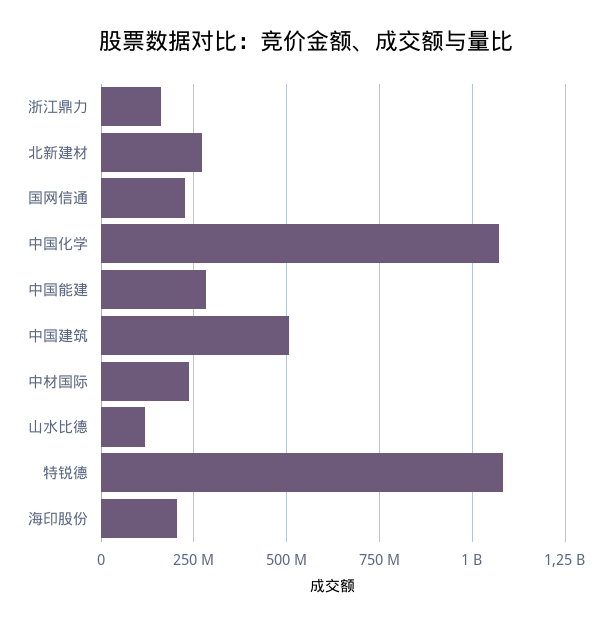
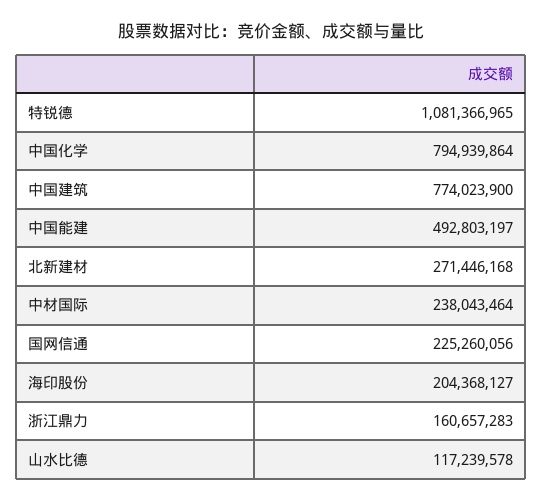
  {
    "浙江鼎力": 160657283,
    "北新建材": 271446168,
    "国网信通": 225260056,
-   "中国化学": 1075000000,
+   "中国化学": 794939864,
-   "中国能建": 275000000,
+   "中国能建": 492803197,
-   "中国建筑": 500000000,
+   "中国建筑": 774023900,
    "中材国际": 238043464,
    "山水比德": 117239578,
    "特锐德": 1081366965,
    "海印股份": 204368127
  }

